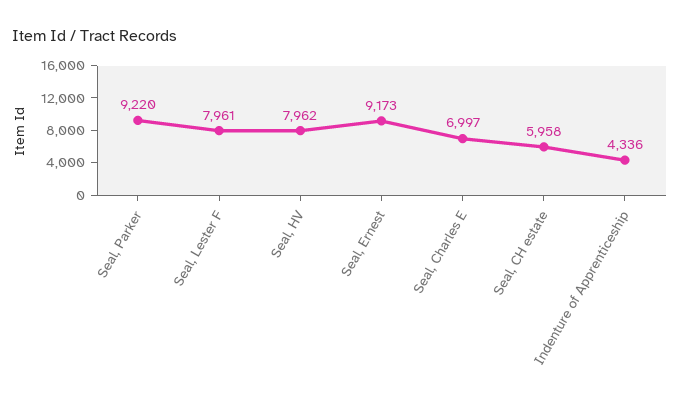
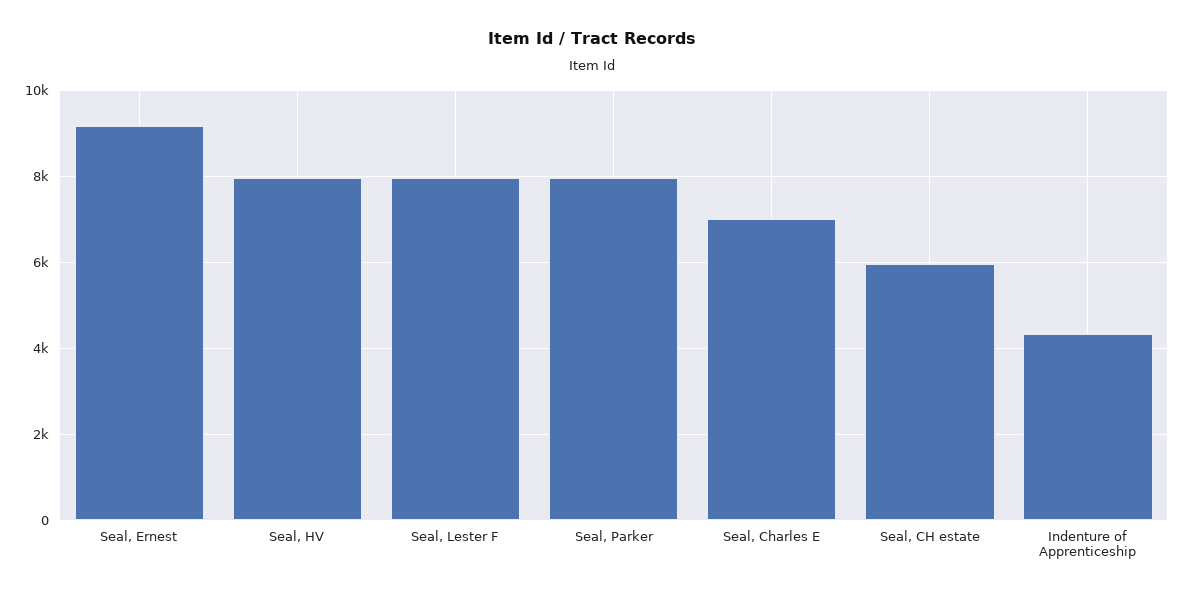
  {
-   "Seal, Parker": 9220,
+   "Seal, Parker": 8000,
    "Seal, Lester F": 7961,
    "Seal, HV": 7962,
    "Seal, Ernest": 9173,
    "Seal, Charles E": 6997,
    "Seal, CH estate": 5958,
    "Indenture of Apprenticeship": 4336
  }

